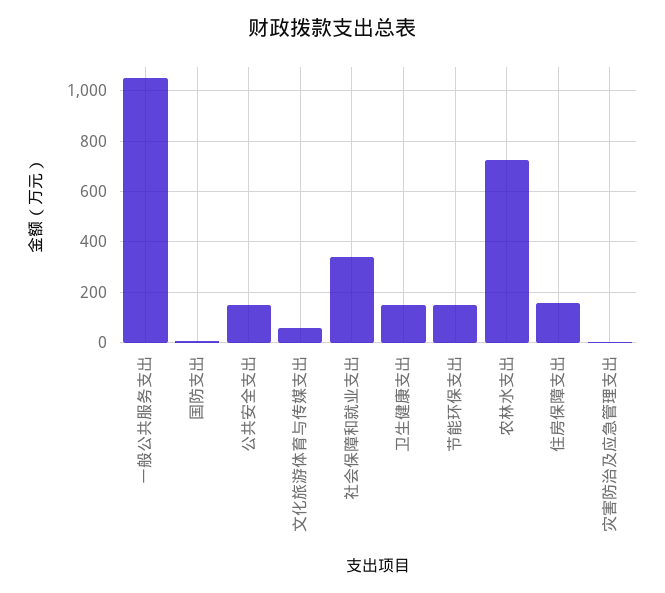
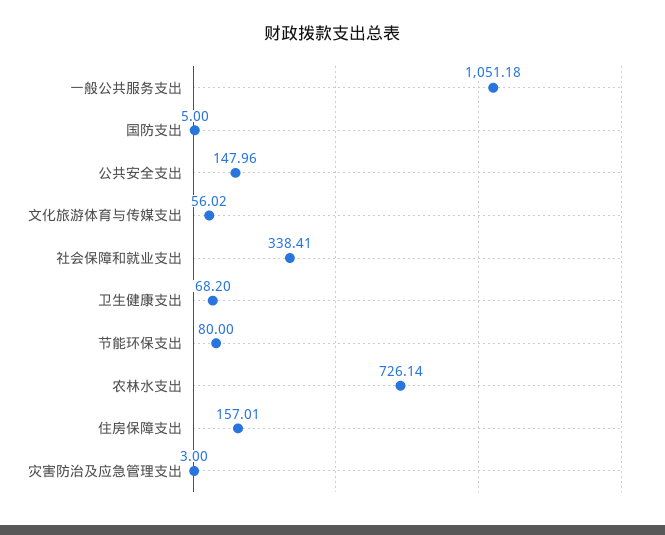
  {
    "一般公共服务支出": 1051.18,
    "国防支出": 5,
    "公共安全支出": 147.96,
    "文化旅游体育与传媒支出": 56.02,
    "社会保障和就业支出": 338.41,
-   "卫生健康支出": 150,
+   "卫生健康支出": 68.2,
-   "节能环保支出": 150,
+   "节能环保支出": 80,
    "农林水支出": 726.14,
    "住房保障支出": 157.01,
    "灾害防治及应急管理支出": 3
  }

